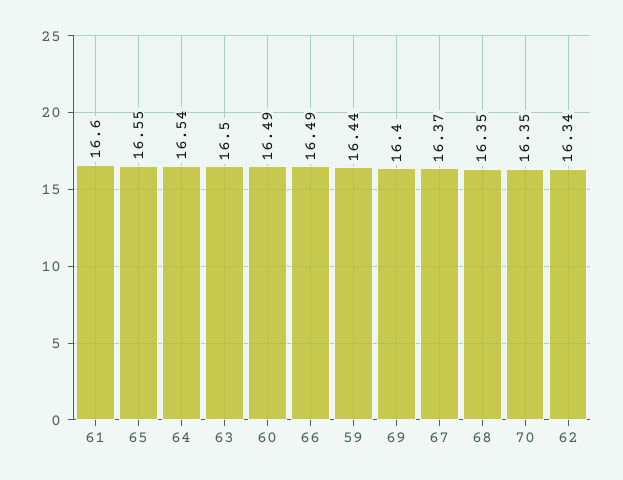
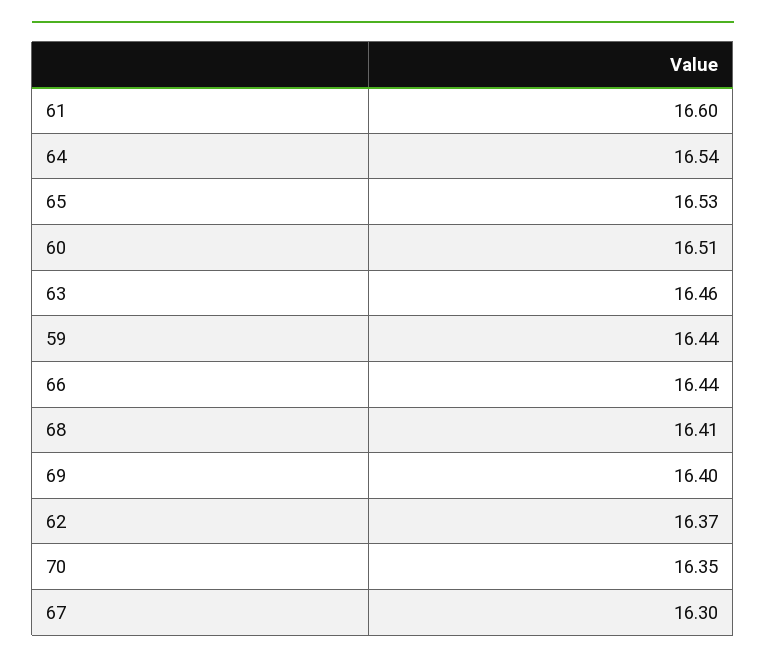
  {
    "61": 16.6,
-   "65": 16.55,
+   "65": 16.53,
    "64": 16.54,
-   "63": 16.5,
+   "63": 16.46,
-   "60": 16.49,
+   "60": 16.51,
-   "66": 16.49,
+   "66": 16.44,
    "59": 16.44,
    "69": 16.4,
-   "67": 16.37,
+   "67": 16.3,
-   "68": 16.35,
+   "68": 16.41,
    "70": 16.35,
-   "62": 16.34
+   "62": 16.37
  }

